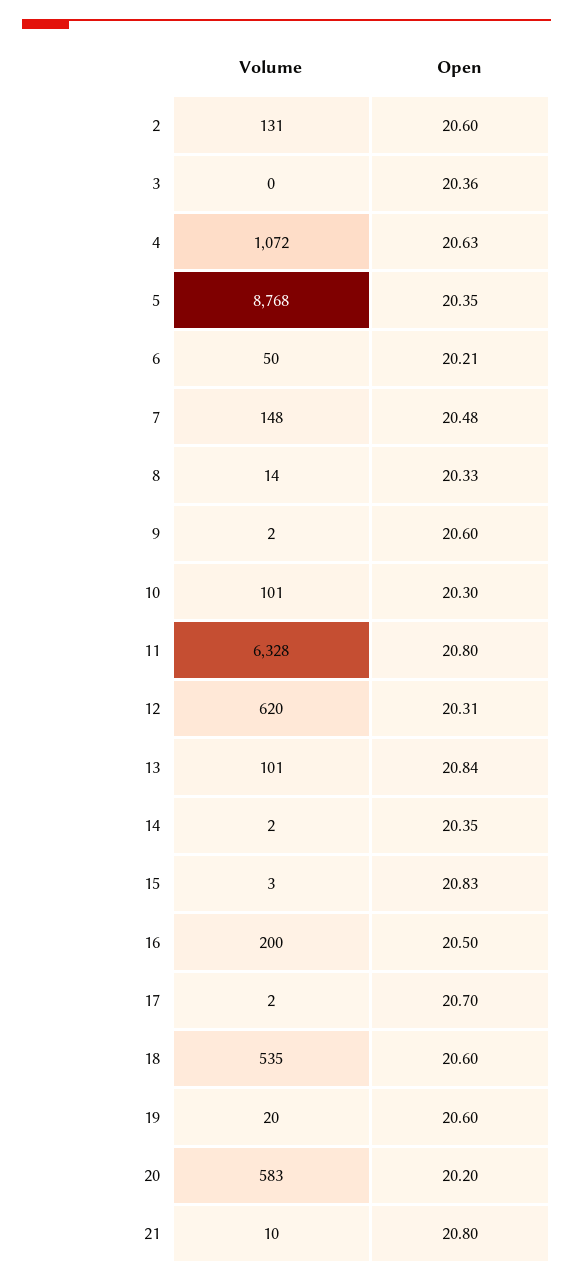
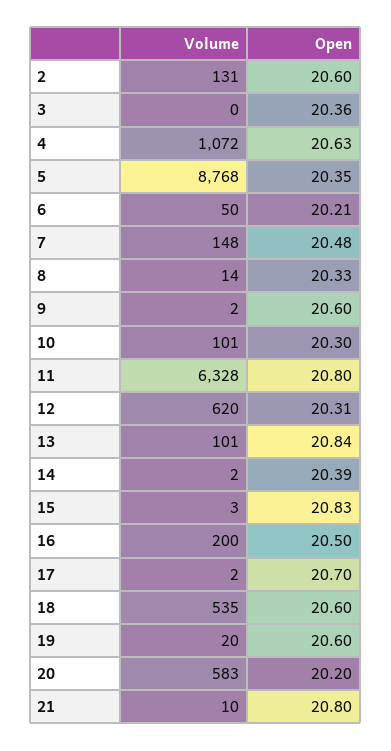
  {
    "Volume": {
      "2": 131,
      "3": 0,
      "4": 1072,
      "5": 8768,
      "6": 50,
      "7": 148,
      "8": 14,
      "9": 2,
      "10": 101,
      "11": 6328,
      "12": 620,
      "13": 101,
      "14": 2,
      "15": 3,
      "16": 200,
      "17": 2,
      "18": 535,
      "19": 20,
      "20": 583,
      "21": 10
    },
    "Open": {
      "2": 20.6,
      "3": 20.36,
      "4": 20.63,
      "5": 20.35,
      "6": 20.21,
      "7": 20.48,
      "8": 20.33,
      "9": 20.6,
      "10": 20.3,
      "11": 20.8,
      "12": 20.31,
      "13": 20.84,
-     "14": 20.35,
+     "14": 20.39,
      "15": 20.83,
      "16": 20.5,
      "17": 20.7,
      "18": 20.6,
      "19": 20.6,
      "20": 20.2,
      "21": 20.8
    }
  }

